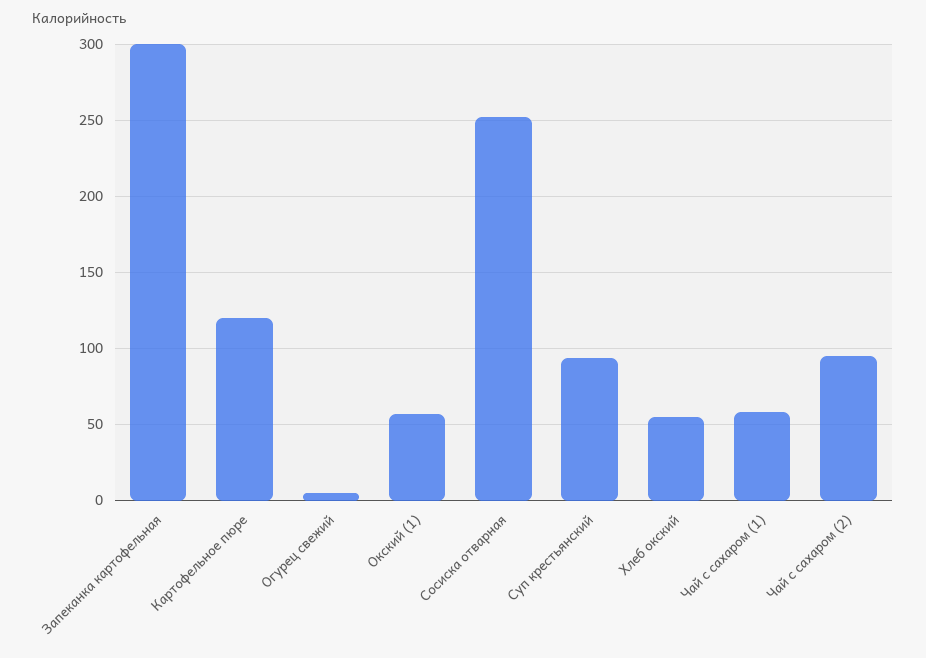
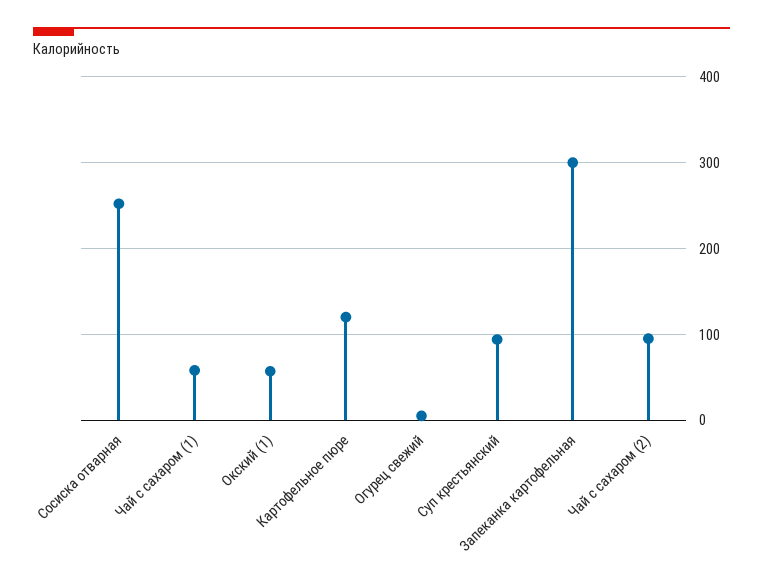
  {
    "Запеканка картофельная": 300,
    "Картофельное пюре": 120,
    "Огурец свежий": 5,
    "Окский (1)": 55,
    "Сосиска отварная": 250,
    "Суп крестьянский": 95,
-   "Хлеб окский": 55,
    "Чай с сахаром (1)": 60,
    "Чай с сахаром (2)": 95
  }

